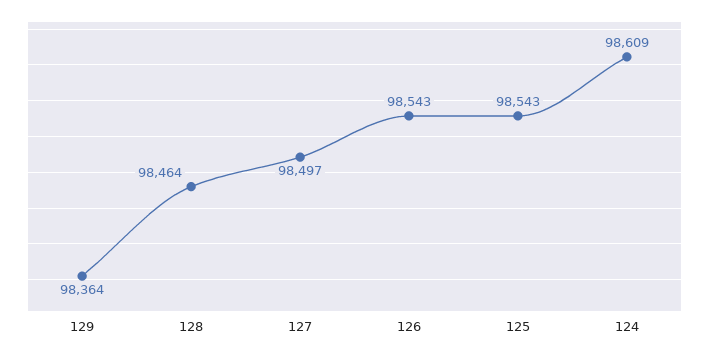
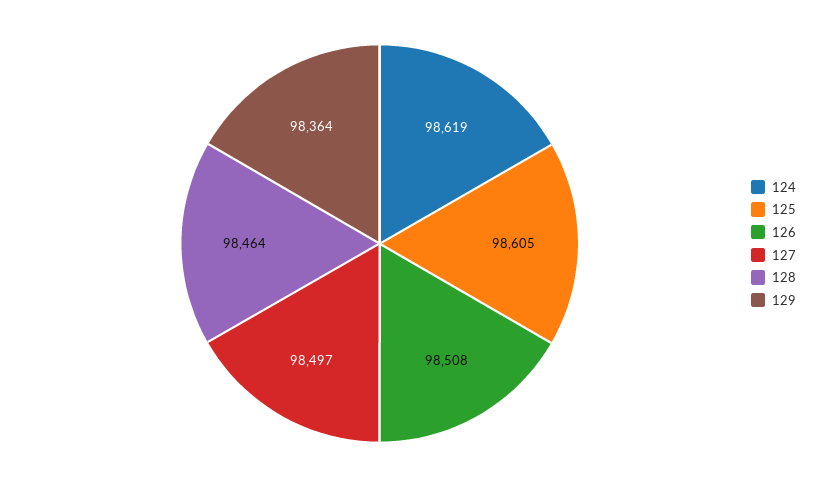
  {
    "129": 98364,
    "128": 98464,
    "127": 98497,
-   "126": 98543,
+   "126": 98508,
-   "125": 98543,
+   "125": 98605,
-   "124": 98609
+   "124": 98619
  }

